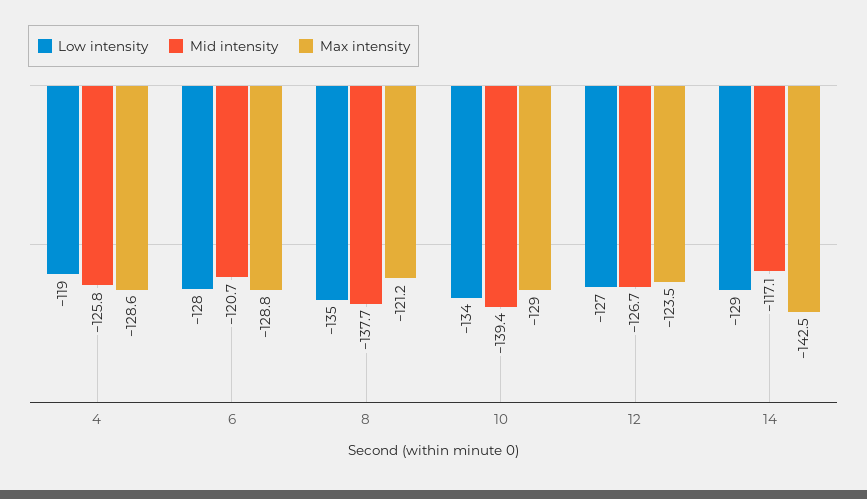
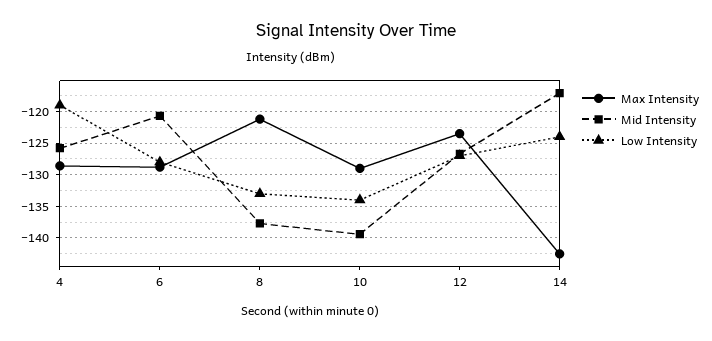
  {
    "Low intensity": {
      "4": -119,
      "6": -128,
-     "8": -135,
+     "8": -133,
      "10": -134,
      "12": -127,
-     "14": -129
+     "14": -124
    },
    "Mid intensity": {
      "4": -125.8,
      "6": -120.7,
      "8": -137.7,
      "10": -139.4,
      "12": -126.7,
      "14": -117.1
    },
    "Max intensity": {
      "4": -128.6,
      "6": -128.8,
      "8": -121.2,
      "10": -129,
      "12": -123.5,
      "14": -142.5
    }
  }

